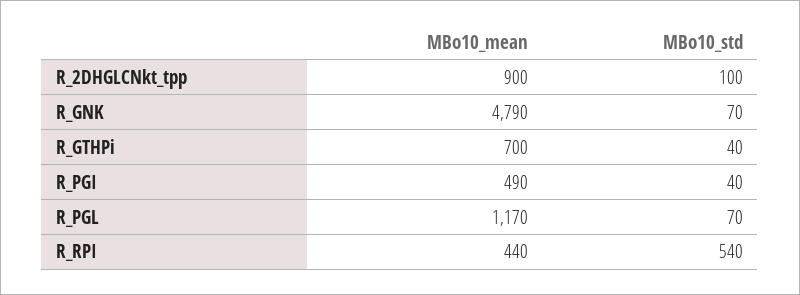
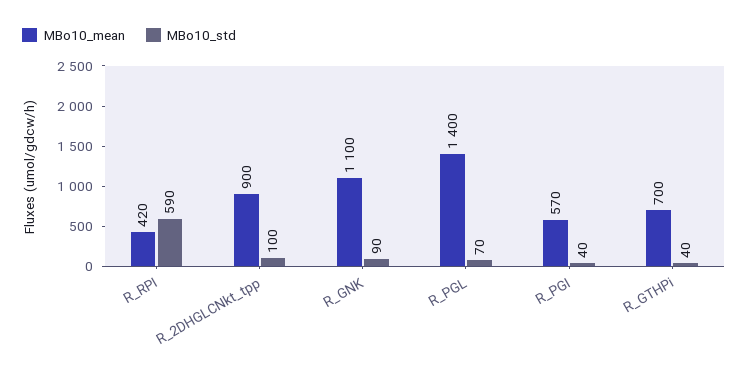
  {
    "MBo10_mean": {
      "R_2DHGLCNkt_tpp": 900,
-     "R_GNK": 4790,
+     "R_GNK": 1100,
      "R_GTHPi": 700,
-     "R_PGI": 490,
+     "R_PGI": 570,
-     "R_PGL": 1170,
+     "R_PGL": 1400,
-     "R_RPI": 440
+     "R_RPI": 420
    },
    "MBo10_std": {
      "R_2DHGLCNkt_tpp": 100,
-     "R_GNK": 70,
+     "R_GNK": 90,
      "R_GTHPi": 40,
      "R_PGI": 40,
      "R_PGL": 70,
-     "R_RPI": 540
+     "R_RPI": 590
    }
  }

